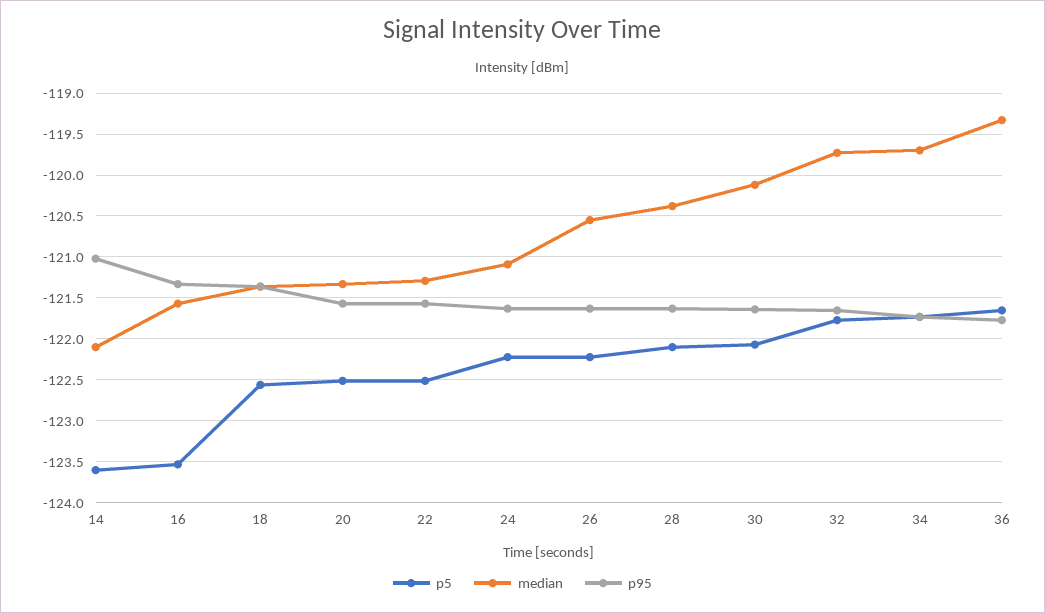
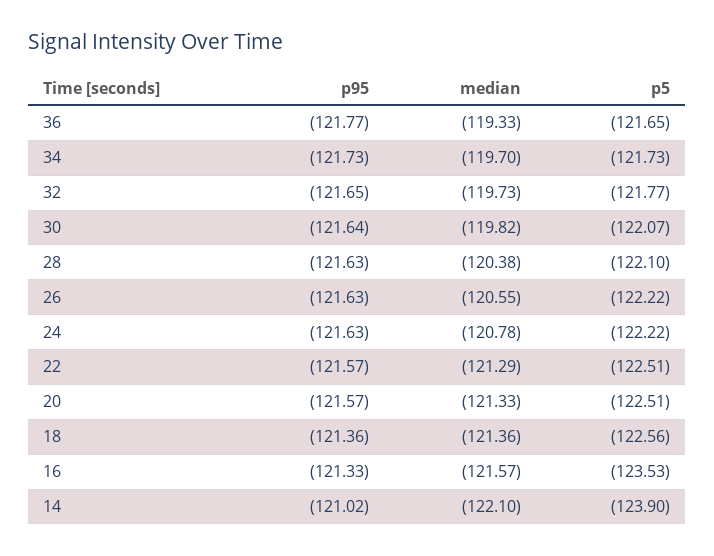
  {
    "p5": {
-     "14": -123.6,
+     "14": -123.9,
      "16": -123.53,
      "18": -122.56,
      "20": -122.51,
      "22": -122.51,
      "24": -122.22,
      "26": -122.22,
      "28": -122.1,
      "30": -122.07,
      "32": -121.77,
      "34": -121.73,
      "36": -121.65
    },
    "median": {
      "14": -122.1,
      "16": -121.57,
      "18": -121.36,
      "20": -121.33,
      "22": -121.29,
-     "24": -121.1,
+     "24": -120.78,
      "26": -120.55,
      "28": -120.38,
-     "30": -120.1,
+     "30": -119.82,
      "32": -119.73,
      "34": -119.7,
      "36": -119.33
    },
    "p95": {
      "14": -121.02,
      "16": -121.33,
      "18": -121.36,
      "20": -121.57,
      "22": -121.57,
      "24": -121.63,
      "26": -121.63,
      "28": -121.63,
      "30": -121.64,
      "32": -121.65,
      "34": -121.73,
      "36": -121.77
    }
  }

